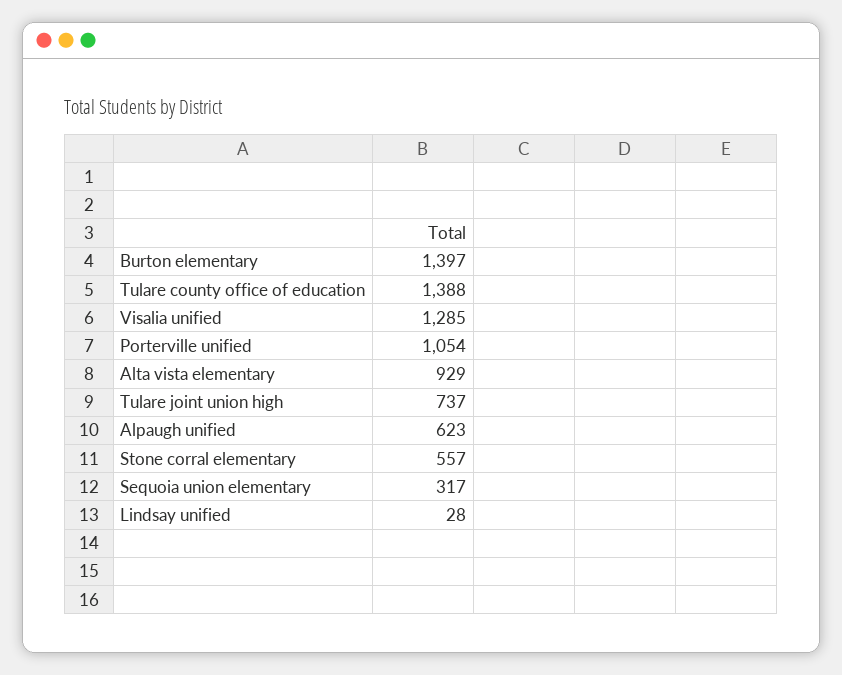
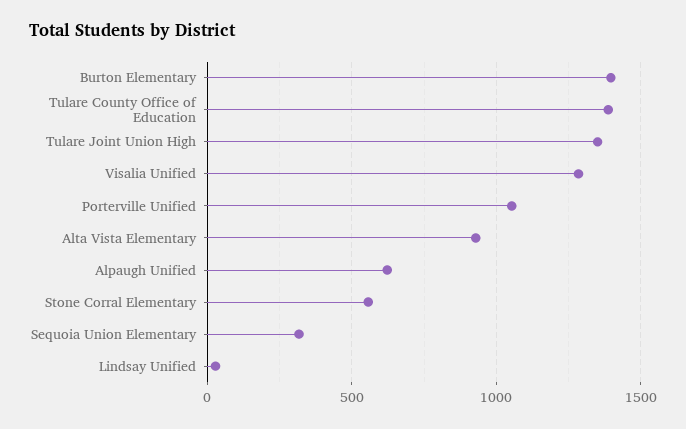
  {
    "Burton elementary": 1397,
    "Tulare county office of education": 1388,
    "Visalia unified": 1285,
    "Porterville unified": 1054,
    "Alta vista elementary": 929,
-   "Tulare joint union high": 737,
+   "Tulare joint union high": 1350,
    "Alpaugh unified": 623,
    "Stone corral elementary": 557,
    "Sequoia union elementary": 317,
    "Lindsay unified": 28
  }

